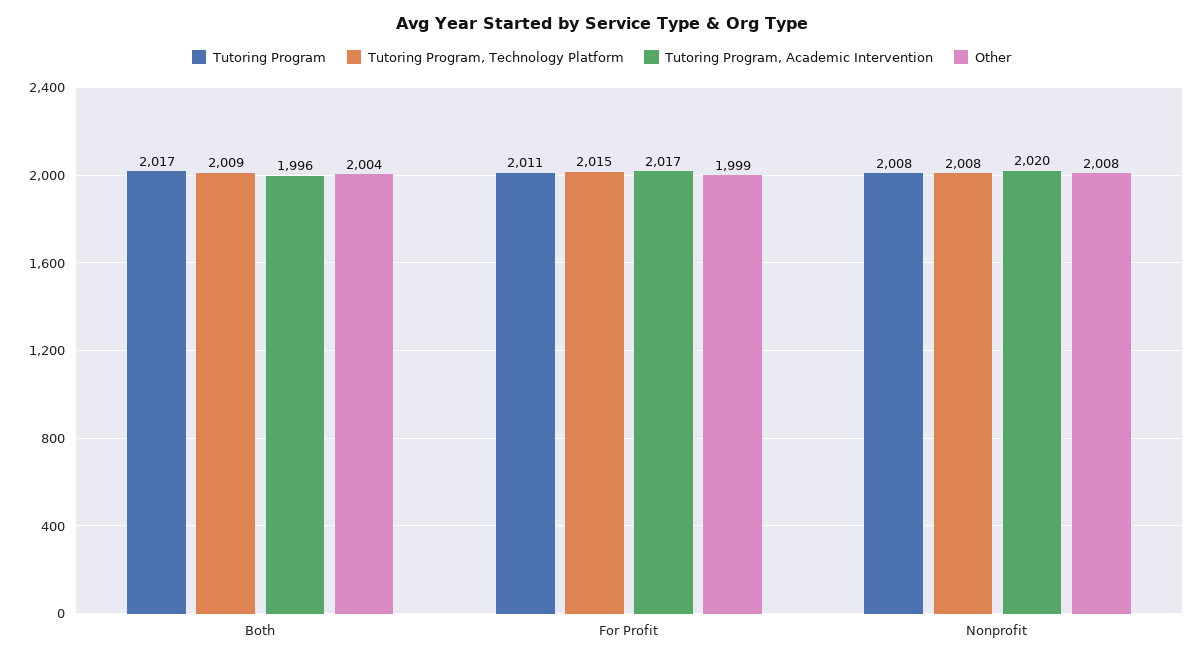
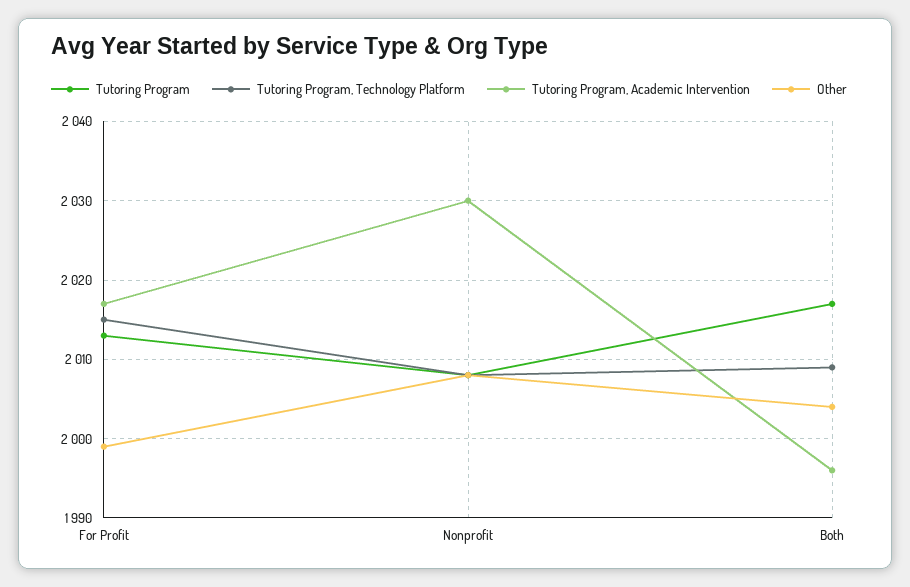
  {
    "Tutoring Program": {
      "Both": 2017,
-     "For Profit": 2011,
+     "For Profit": 2013,
      "Nonprofit": 2008
    },
    "Tutoring Program, Technology Platform": {
      "Both": 2009,
      "For Profit": 2015,
      "Nonprofit": 2008
    },
    "Tutoring Program, Academic Intervention": {
      "Both": 1996,
      "For Profit": 2017,
-     "Nonprofit": 2020
+     "Nonprofit": 2030
    },
    "Other": {
      "Both": 2004,
      "For Profit": 1999,
      "Nonprofit": 2008
    }
  }

